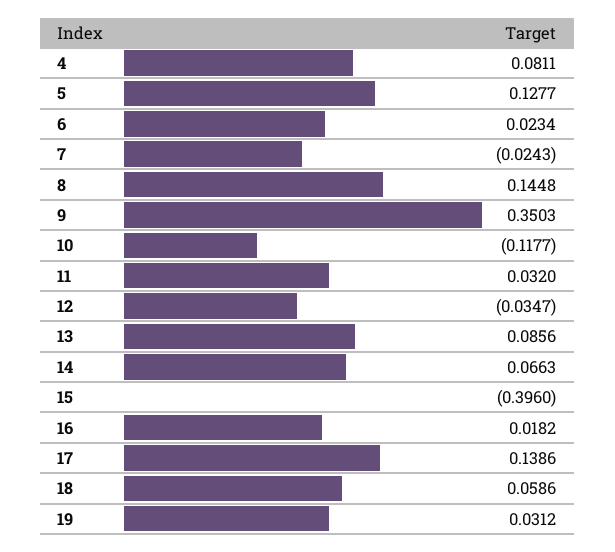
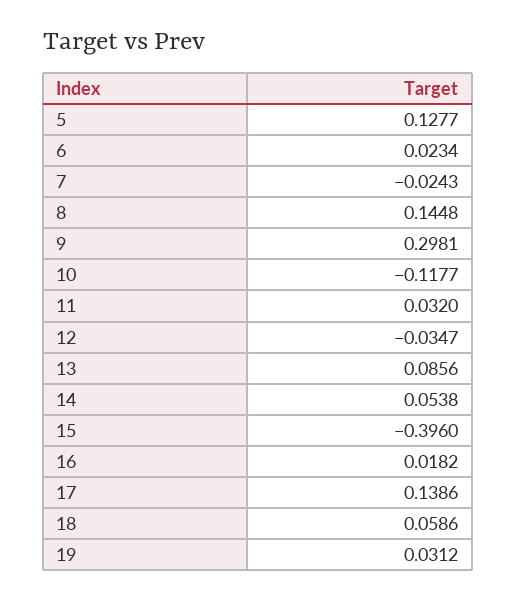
  {
-   "4": 0.0811,
    "5": 0.1277,
    "6": 0.0234,
    "7": -0.0243,
    "8": 0.1448,
-   "9": 0.3503,
+   "9": 0.2981,
    "10": -0.1177,
    "11": 0.032,
    "12": -0.0347,
    "13": 0.0856,
-   "14": 0.0663,
+   "14": 0.0538,
    "15": -0.396,
    "16": 0.0182,
    "17": 0.1386,
    "18": 0.0586,
    "19": 0.0312
  }

